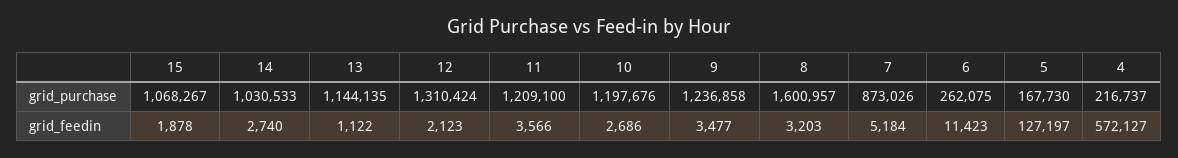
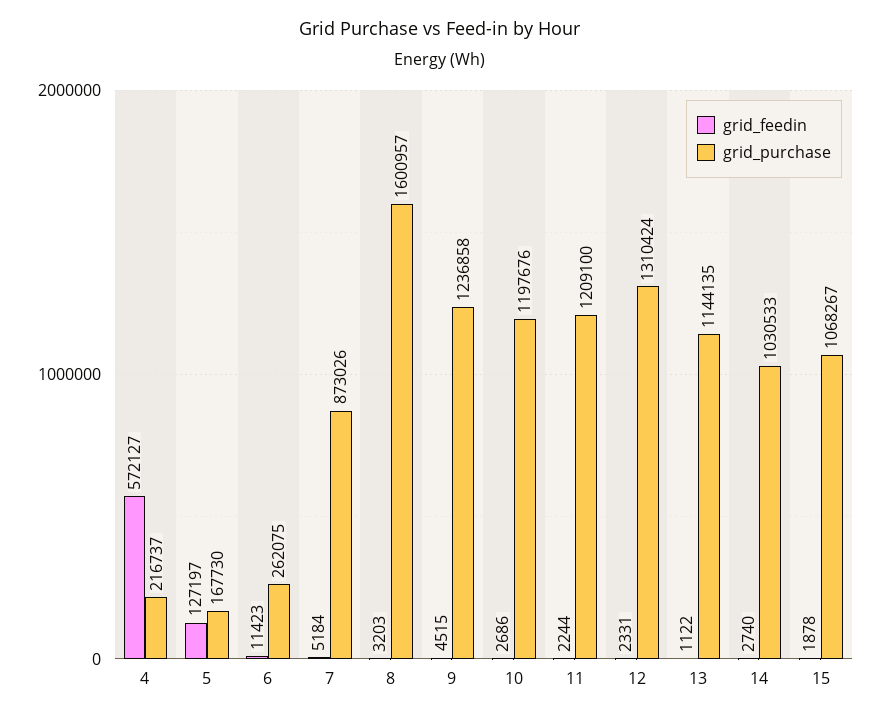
  {
    "grid_purchase": {
      "15": 1068267,
      "14": 1030533,
      "13": 1144135,
      "12": 1310424,
      "11": 1209100,
      "10": 1197676,
      "9": 1236858,
      "8": 1600957,
      "7": 873026,
      "6": 262075,
      "5": 167730,
      "4": 216737
    },
    "grid_feedin": {
      "15": 1878,
      "14": 2740,
      "13": 1122,
-     "12": 2123,
+     "12": 2331,
-     "11": 3566,
+     "11": 2244,
      "10": 2686,
-     "9": 3477,
+     "9": 4515,
      "8": 3203,
      "7": 5184,
      "6": 11423,
      "5": 127197,
      "4": 572127
    }
  }

